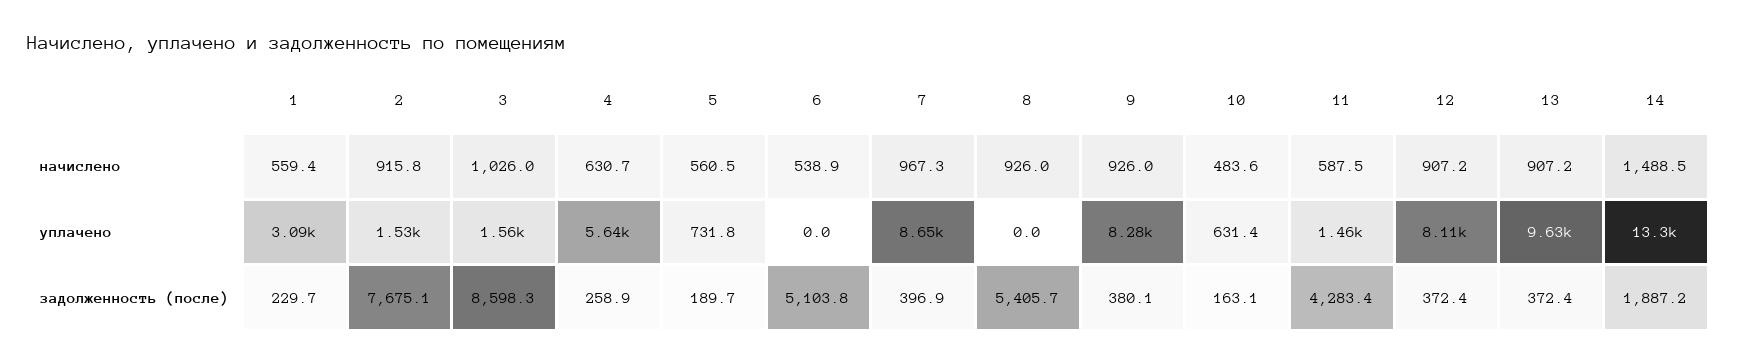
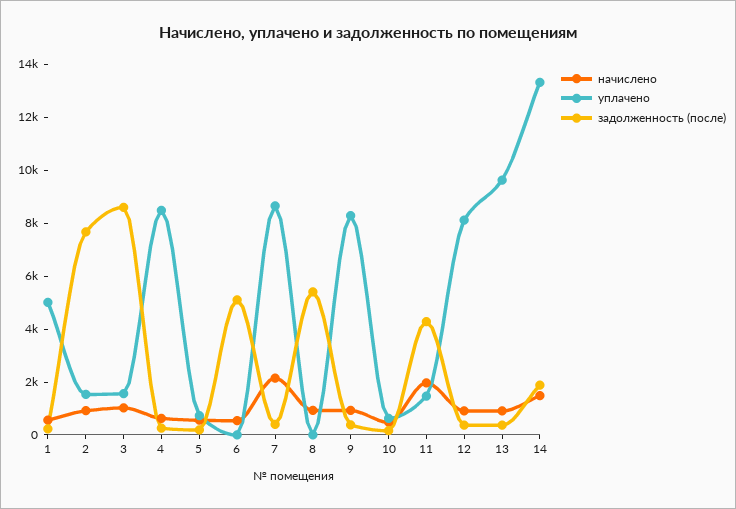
  {
    "начислено": {
      "1": 559.4,
      "2": 915.8,
      "3": 1026,
      "4": 630.7,
      "5": 560.5,
      "6": 538.9,
-     "7": 967.3,
+     "7": 2000,
      "8": 926,
      "9": 926,
      "10": 483.6,
-     "11": 587.5,
+     "11": 2000,
      "12": 907.2,
      "13": 907.2,
      "14": 1488.5
    },
    "уплачено": {
-     "1": 3090,
+     "1": 5000,
      "2": 1530,
      "3": 1560,
-     "4": 5640,
+     "4": 8500,
      "5": 731.8,
      "6": 0,
      "7": 8650,
      "8": 0,
      "9": 8280,
      "10": 631.4,
      "11": 1460,
      "12": 8110,
      "13": 9630,
      "14": 13300
    },
    "задолженность (после)": {
      "1": 229.7,
      "2": 7675.1,
      "3": 8598.3,
      "4": 258.9,
      "5": 189.7,
      "6": 5103.8,
      "7": 396.9,
      "8": 5405.7,
      "9": 380.1,
      "10": 163.1,
      "11": 4283.4,
      "12": 372.4,
      "13": 372.4,
      "14": 1887.2
    }
  }

